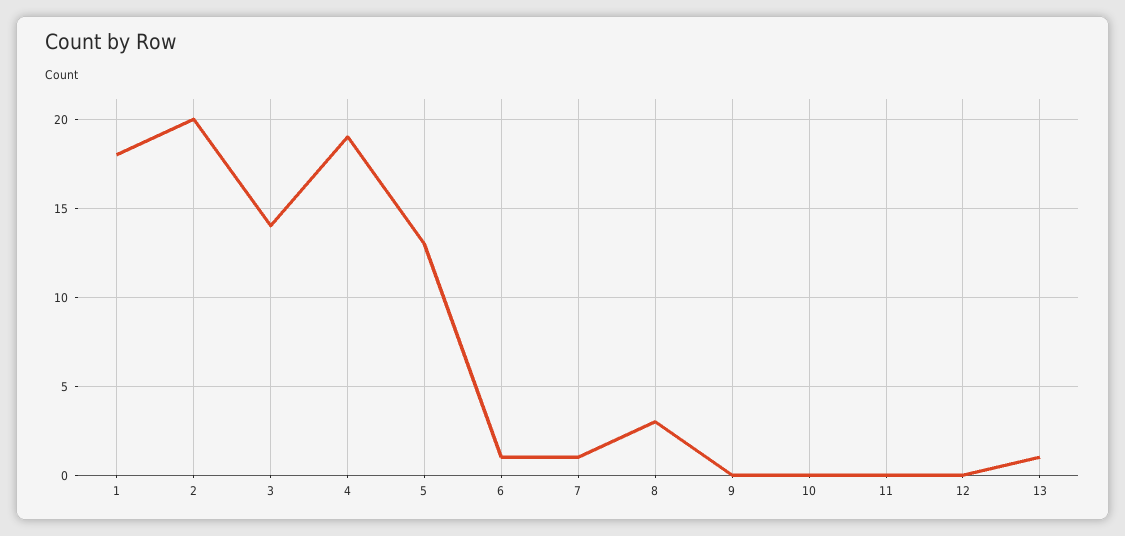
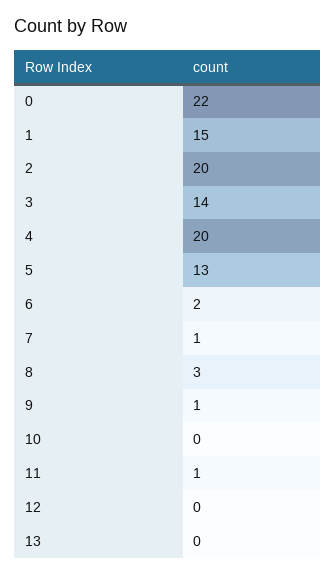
  {
-   "1": 18,
+   "1": 15,
    "2": 20,
    "3": 14,
-   "4": 19,
+   "4": 20,
    "5": 13,
-   "6": 1,
+   "6": 2,
    "7": 1,
    "8": 3,
-   "9": 0,
+   "9": 1,
    "10": 0,
-   "11": 0,
+   "11": 1,
    "12": 0,
-   "13": 1
+   "13": 0,
+   "0": 22
  }

